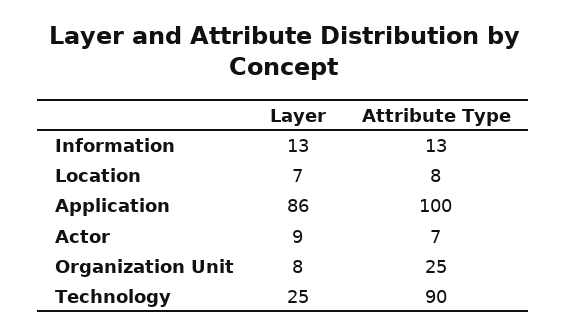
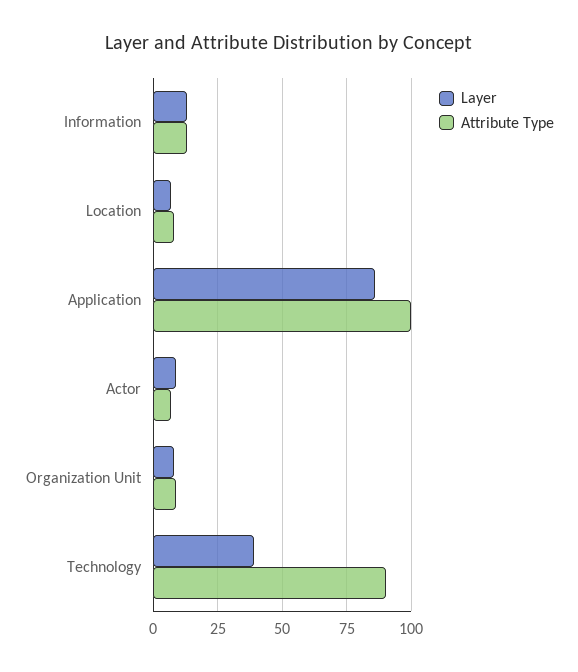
  {
    "Layer": {
      "Information": 13,
      "Location": 7,
      "Application": 86,
      "Actor": 9,
      "Organization Unit": 8,
-     "Technology": 25
+     "Technology": 40
    },
    "Attribute Type": {
      "Information": 13,
      "Location": 8,
      "Application": 100,
      "Actor": 7,
-     "Organization Unit": 25,
+     "Organization Unit": 10,
      "Technology": 90
    }
  }

